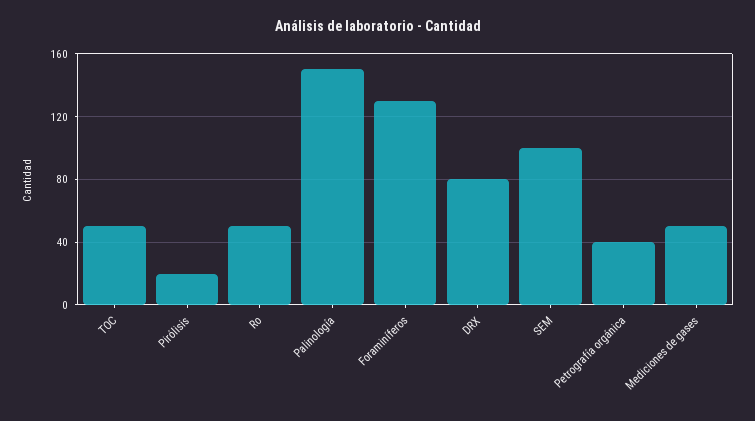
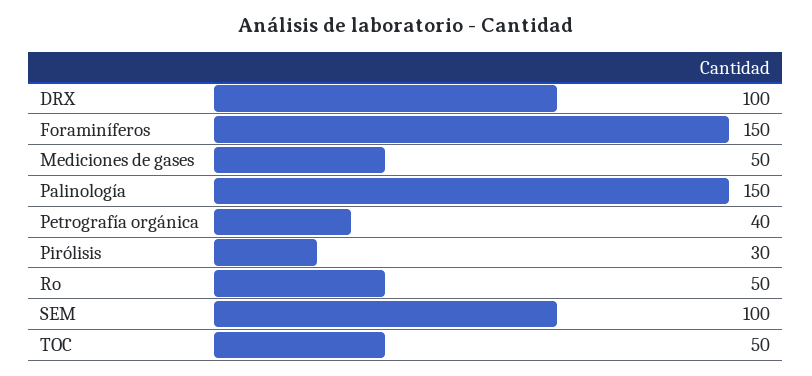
  {
    "TOC": 50,
-   "Pirólisis": 20,
+   "Pirólisis": 30,
    "Ro": 50,
    "Palinología": 150,
-   "Foraminíferos": 130,
+   "Foraminíferos": 150,
-   "DRX": 80,
+   "DRX": 100,
    "SEM": 100,
    "Petrografía orgánica": 40,
    "Mediciones de gases": 50
  }

